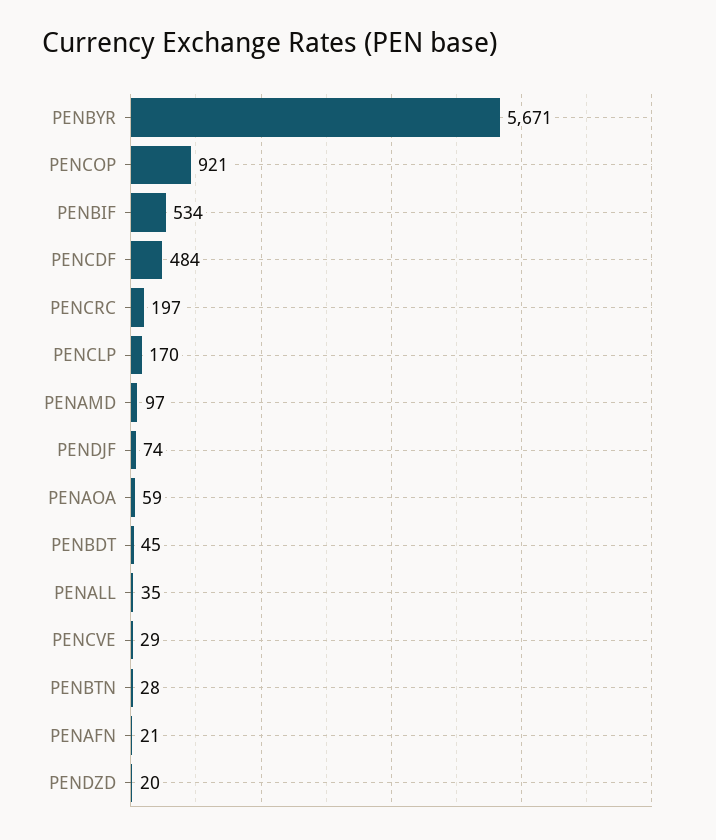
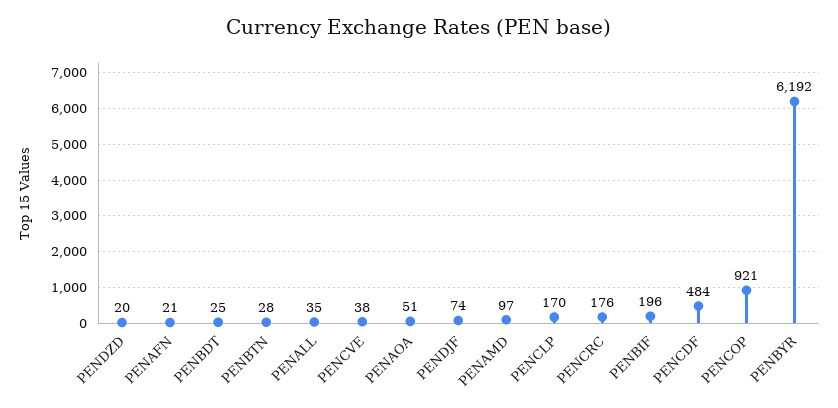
  {
-   "PENBYR": 5671,
+   "PENBYR": 6192,
    "PENCOP": 921,
-   "PENBIF": 534,
+   "PENBIF": 196,
    "PENCDF": 484,
-   "PENCRC": 197,
+   "PENCRC": 176,
    "PENCLP": 170,
    "PENAMD": 97,
    "PENDJF": 74,
-   "PENAOA": 59,
+   "PENAOA": 51,
-   "PENBDT": 45,
+   "PENBDT": 25,
    "PENALL": 35,
-   "PENCVE": 29,
+   "PENCVE": 38,
    "PENBTN": 28,
    "PENAFN": 21,
    "PENDZD": 20
  }

